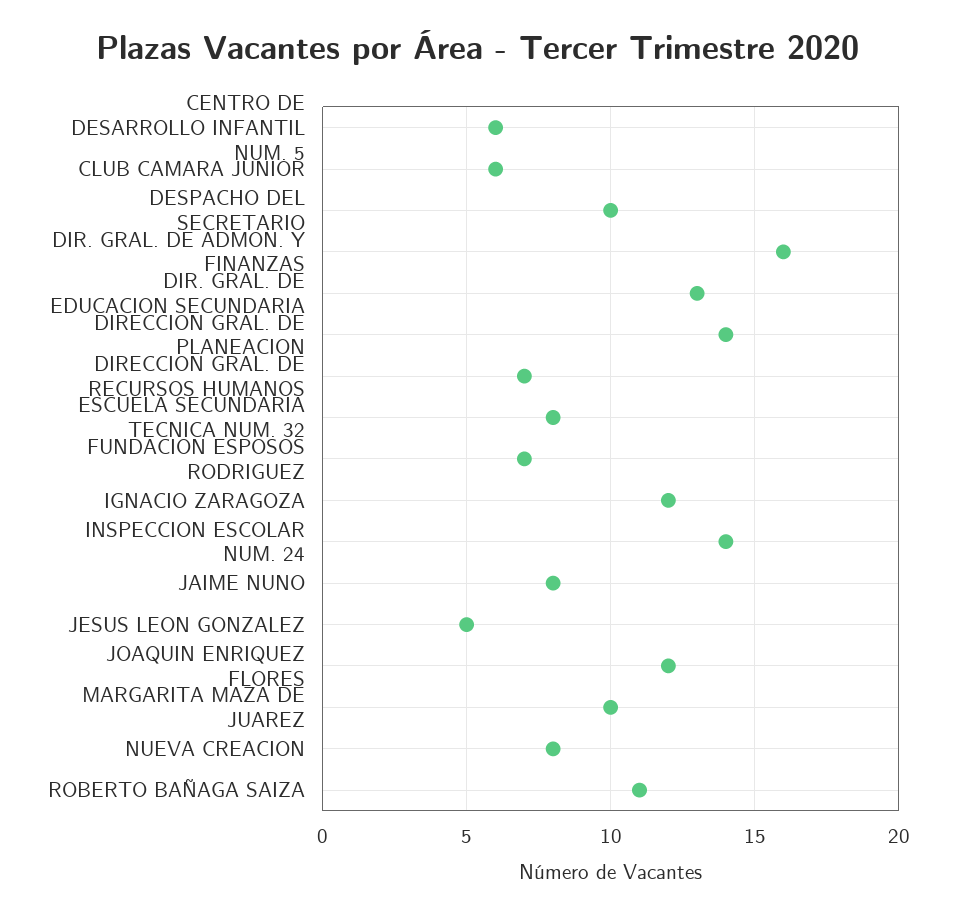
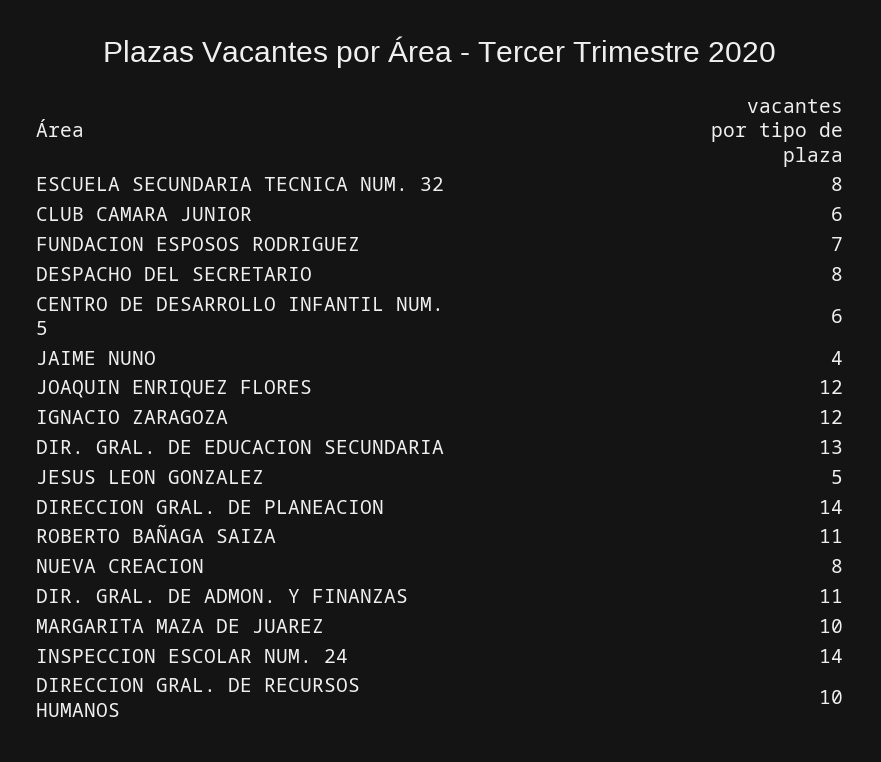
  {
    "CENTRO DE DESARROLLO INFANTIL NUM. 5": 6,
    "CLUB CAMARA JUNIOR": 6,
-   "DESPACHO DEL SECRETARIO": 10,
+   "DESPACHO DEL SECRETARIO": 8,
-   "DIR. GRAL. DE ADMON. Y FINANZAS": 16,
+   "DIR. GRAL. DE ADMON. Y FINANZAS": 11,
    "DIR. GRAL. DE EDUCACION SECUNDARIA": 13,
    "DIRECCION GRAL. DE PLANEACION": 14,
-   "DIRECCION GRAL. DE RECURSOS HUMANOS": 7,
+   "DIRECCION GRAL. DE RECURSOS HUMANOS": 10,
    "ESCUELA SECUNDARIA TECNICA NUM. 32": 8,
    "FUNDACION ESPOSOS RODRIGUEZ": 7,
    "IGNACIO ZARAGOZA": 12,
    "INSPECCION ESCOLAR NUM. 24": 14,
-   "JAIME NUNO": 8,
+   "JAIME NUNO": 4,
    "JESUS LEON GONZALEZ": 5,
    "JOAQUIN ENRIQUEZ FLORES": 12,
    "MARGARITA MAZA DE JUAREZ": 10,
    "NUEVA CREACION": 8,
    "ROBERTO BAÑAGA SAIZA": 11
  }

